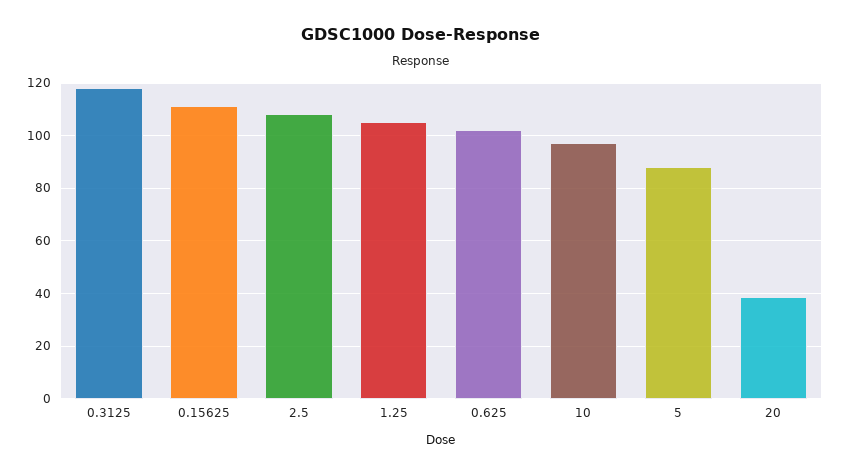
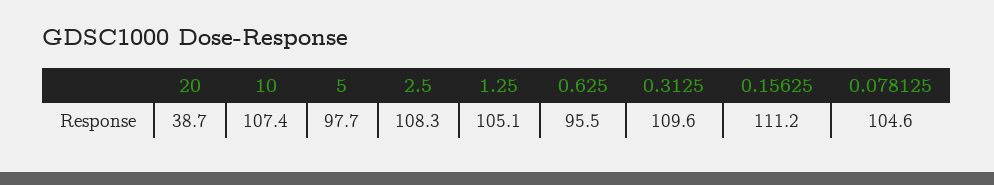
  {
-   "0.3125": 117.5,
+   "0.3125": 109.6,
    "0.15625": 111.2,
    "2.5": 108.3,
    "1.25": 105.1,
-   "0.625": 102.5,
+   "0.625": 95.5,
-   "10": 97.5,
+   "10": 107.4,
-   "5": 87.5,
+   "5": 97.7,
-   "20": 38.7
+   "20": 38.7,
+   "0.078125": 104.6
  }

